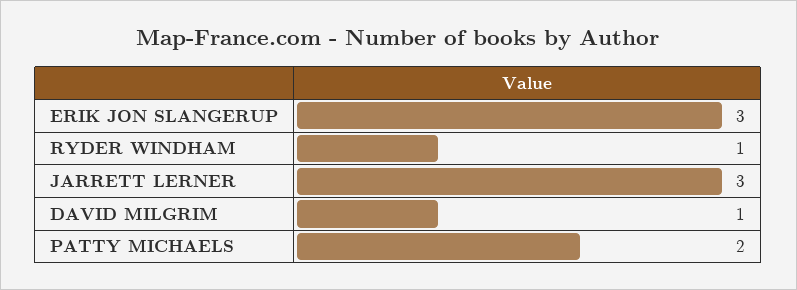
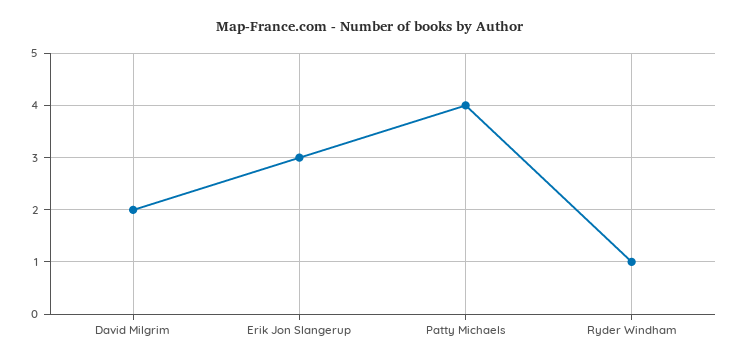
  {
    "ERIK JON SLANGERUP": 3,
    "RYDER WINDHAM": 1,
-   "JARRETT LERNER": 3,
-   "DAVID MILGRIM": 1,
+   "DAVID MILGRIM": 2,
-   "PATTY MICHAELS": 2
+   "PATTY MICHAELS": 4
  }

